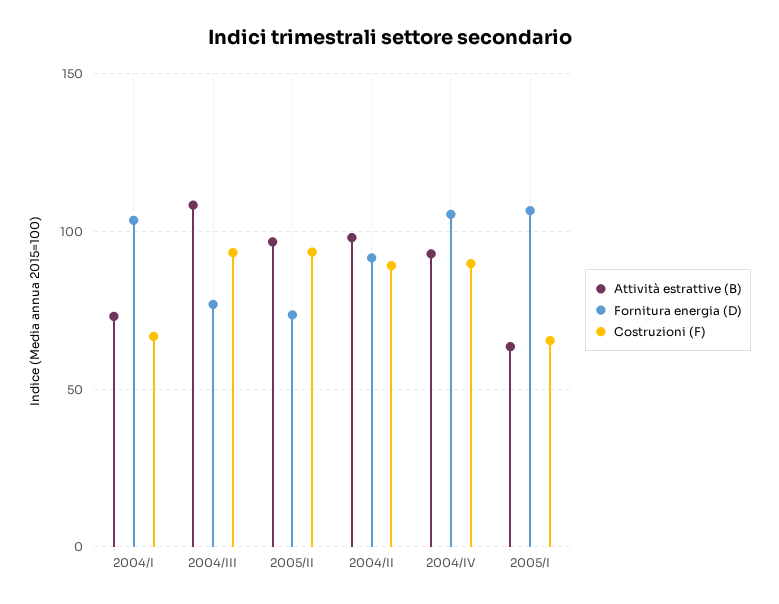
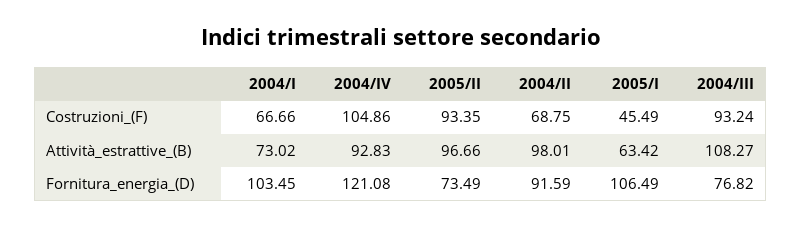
  {
    "Attività estrattive (B)": {
      "2004/I": 73.02,
      "2004/III": 108.27,
      "2005/II": 96.66,
      "2004/II": 98.01,
      "2004/IV": 92.83,
      "2005/I": 63.42
    },
    "Fornitura energia (D)": {
      "2004/I": 103.45,
      "2004/III": 76.82,
      "2005/II": 73.49,
      "2004/II": 91.59,
-     "2004/IV": 105,
+     "2004/IV": 121.08,
      "2005/I": 106.49
    },
    "Costruzioni (F)": {
      "2004/I": 66.66,
      "2004/III": 93.24,
      "2005/II": 93.35,
-     "2004/II": 90,
+     "2004/II": 68.75,
-     "2004/IV": 90,
+     "2004/IV": 104.86,
-     "2005/I": 65
+     "2005/I": 45.49
    }
  }

